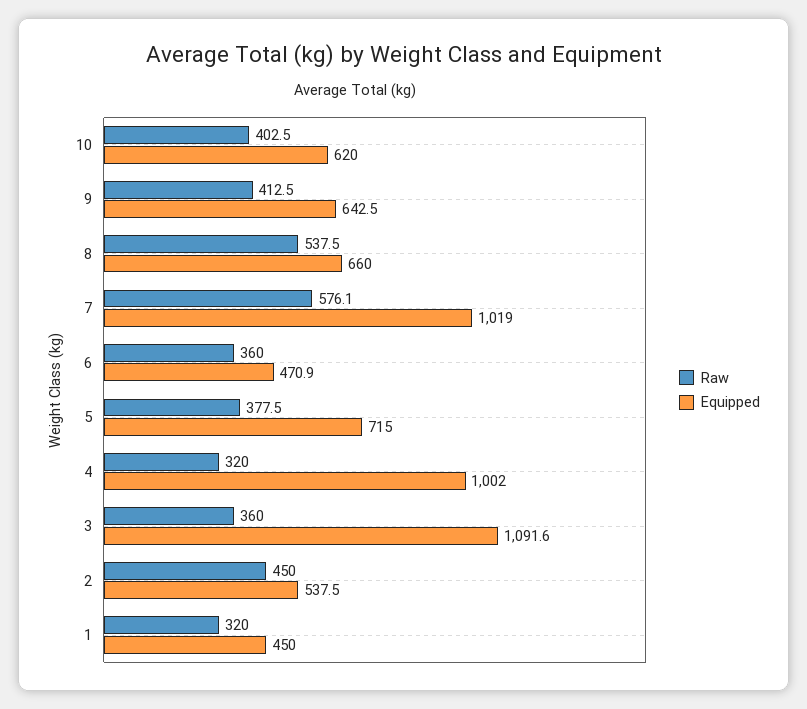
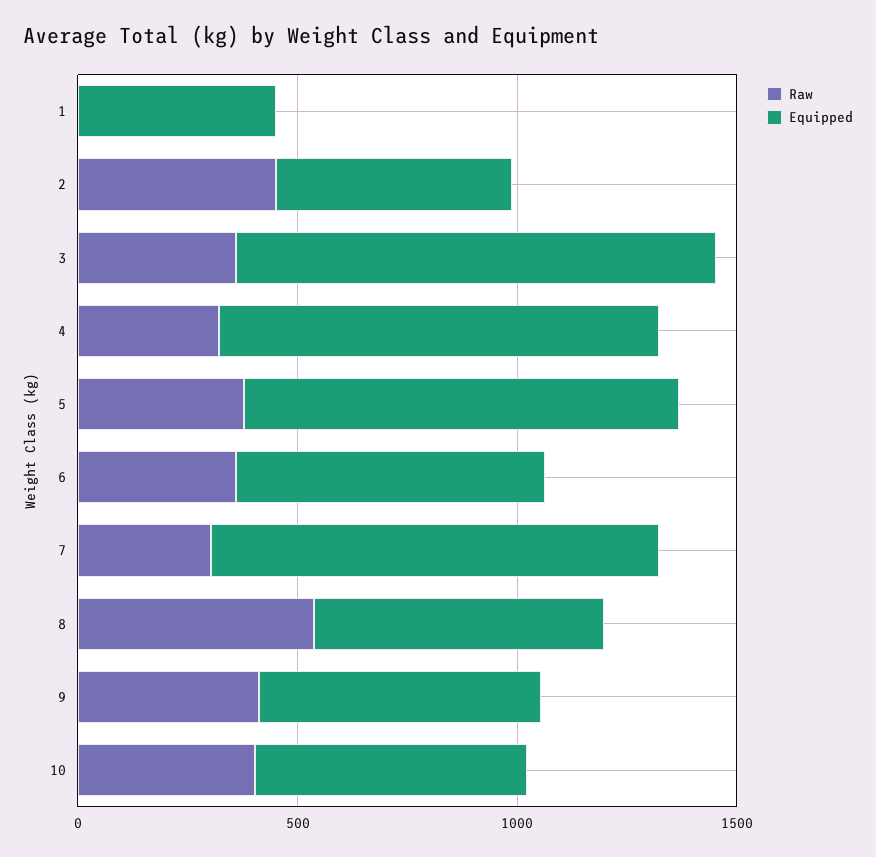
  {
    "Raw": {
      "10": 402.5,
      "9": 412.5,
      "8": 537.5,
-     "7": 576.1,
+     "7": 300,
      "6": 360,
      "5": 377.5,
      "4": 320,
      "3": 360,
      "2": 450,
-     "1": 320
+     "1": 0
    },
    "Equipped": {
      "10": 620,
      "9": 642.5,
      "8": 660,
      "7": 1019,
-     "6": 470.9,
+     "6": 700,
-     "5": 715,
+     "5": 1000,
      "4": 1002,
      "3": 1091.6,
      "2": 537.5,
      "1": 450
    }
  }

